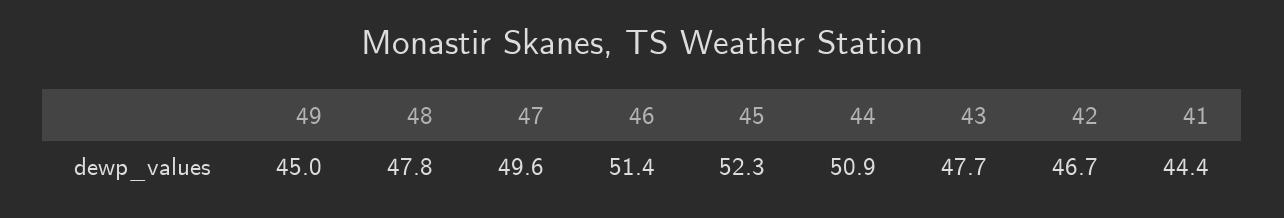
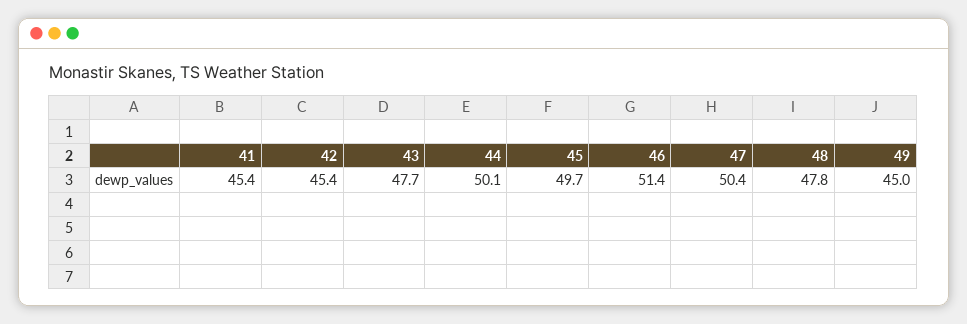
  {
    "49": 45,
    "48": 47.8,
-   "47": 49.6,
+   "47": 50.4,
    "46": 51.4,
-   "45": 52.3,
+   "45": 49.7,
-   "44": 50.9,
+   "44": 50.1,
    "43": 47.7,
-   "42": 46.7,
+   "42": 45.4,
-   "41": 44.4
+   "41": 45.4
  }

